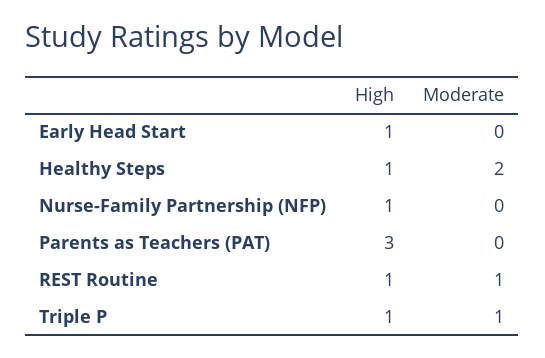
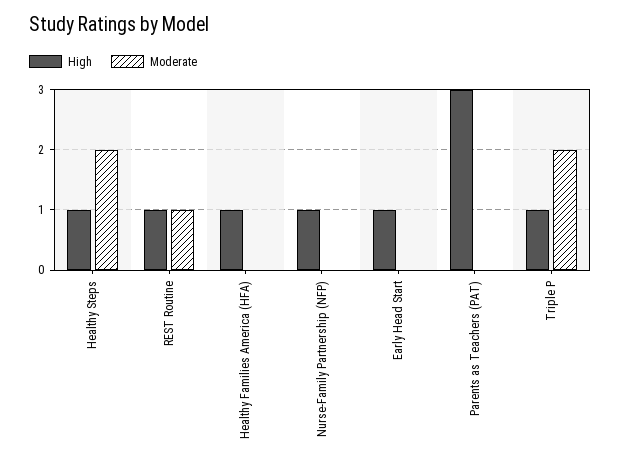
  {
    "High": {
      "Early Head Start": 1,
      "Healthy Steps": 1,
      "Nurse-Family Partnership (NFP)": 1,
      "Parents as Teachers (PAT)": 3,
      "REST Routine": 1,
-     "Triple P": 1
+     "Triple P": 1,
+     "Healthy Families America (HFA)": 1
    },
    "Moderate": {
      "Early Head Start": 0,
      "Healthy Steps": 2,
      "Nurse-Family Partnership (NFP)": 0,
      "Parents as Teachers (PAT)": 0,
      "REST Routine": 1,
-     "Triple P": 1
+     "Triple P": 2,
+     "Healthy Families America (HFA)": 0
    }
  }

